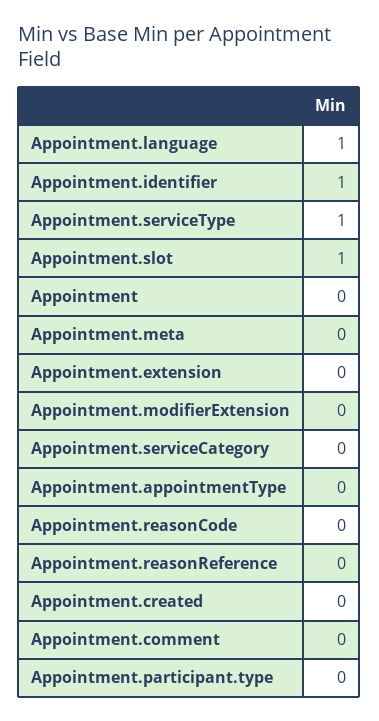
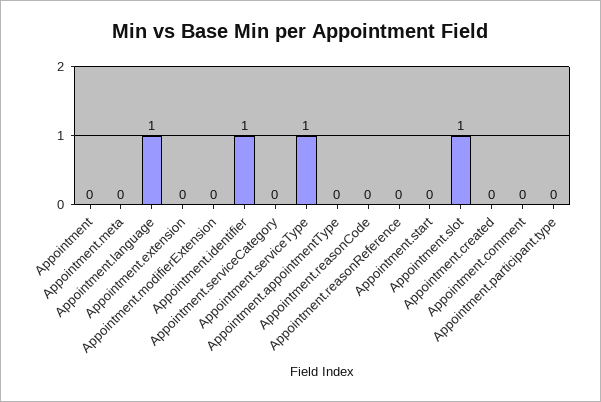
  {
    "Appointment.language": 1,
    "Appointment.identifier": 1,
    "Appointment.serviceType": 1,
    "Appointment.slot": 1,
    "Appointment": 0,
    "Appointment.meta": 0,
    "Appointment.extension": 0,
    "Appointment.modifierExtension": 0,
    "Appointment.serviceCategory": 0,
    "Appointment.appointmentType": 0,
    "Appointment.reasonCode": 0,
    "Appointment.reasonReference": 0,
    "Appointment.created": 0,
    "Appointment.comment": 0,
-   "Appointment.participant.type": 0
+   "Appointment.participant.type": 0,
+   "Appointment.start": 0
  }

